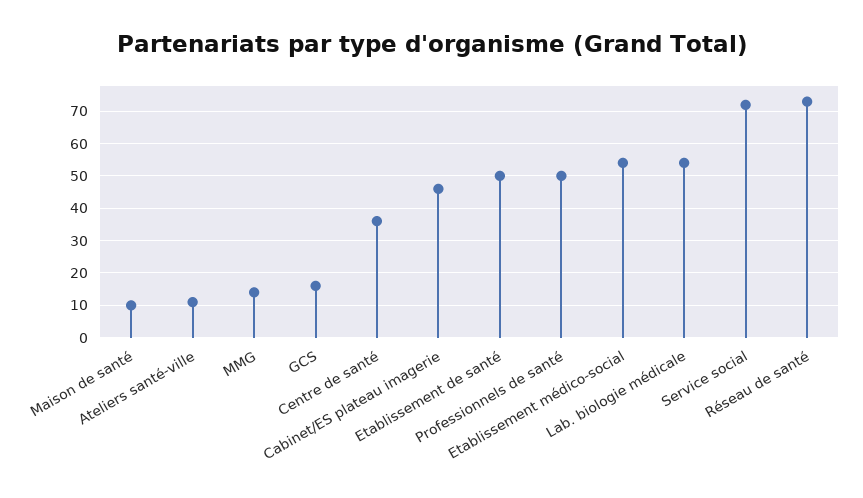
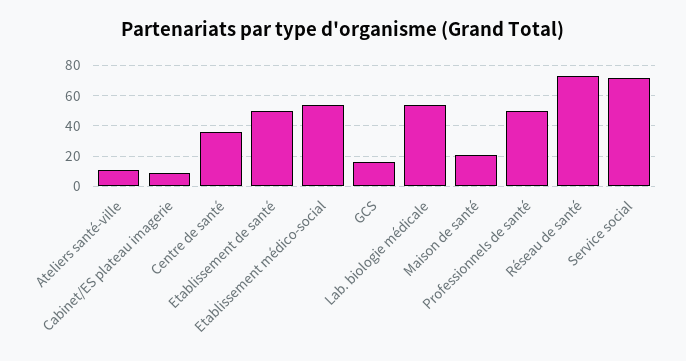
  {
-   "Maison de santé": 10,
+   "Maison de santé": 20,
    "Ateliers santé-ville": 10,
-   "MMG": 15,
    "GCS": 15,
    "Centre de santé": 35,
-   "Cabinet/ES plateau imagerie": 45,
+   "Cabinet/ES plateau imagerie": 10,
    "Etablissement de santé": 50,
    "Professionnels de santé": 50,
    "Etablissement médico-social": 55,
    "Lab. biologie médicale": 55,
    "Service social": 70,
    "Réseau de santé": 75
  }

